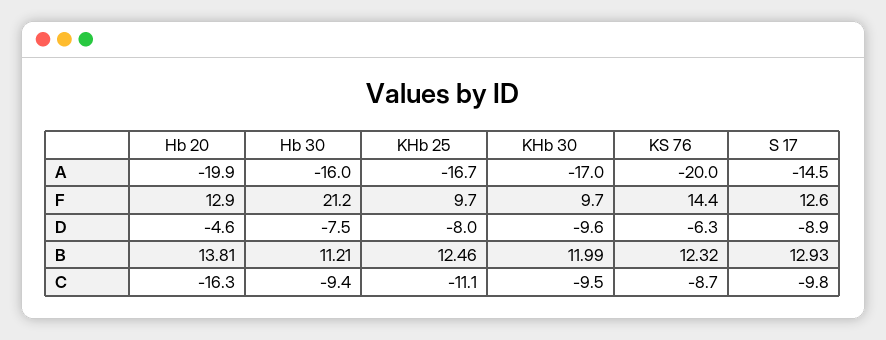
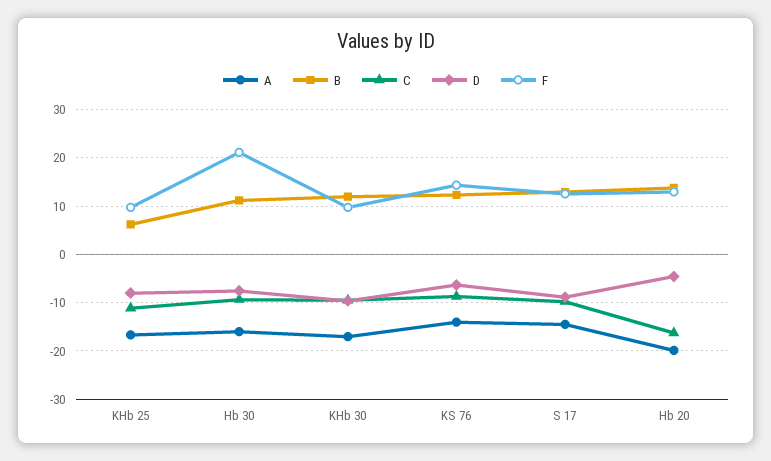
  {
    "A": {
      "Hb 20": -19.9,
      "Hb 30": -16,
      "KHb 25": -16.7,
      "KHb 30": -17,
-     "KS 76": -20,
+     "KS 76": -14,
      "S 17": -14.5
    },
    "F": {
      "Hb 20": 12.9,
      "Hb 30": 21.2,
      "KHb 25": 9.7,
      "KHb 30": 9.7,
      "KS 76": 14.4,
      "S 17": 12.6
    },
    "D": {
      "Hb 20": -4.6,
      "Hb 30": -7.5,
      "KHb 25": -8,
      "KHb 30": -9.6,
      "KS 76": -6.3,
      "S 17": -8.9
    },
    "B": {
      "Hb 20": 13.81,
      "Hb 30": 11.21,
-     "KHb 25": 12.46,
+     "KHb 25": 6,
      "KHb 30": 11.99,
      "KS 76": 12.32,
      "S 17": 12.93
    },
    "C": {
      "Hb 20": -16.3,
      "Hb 30": -9.4,
      "KHb 25": -11.1,
      "KHb 30": -9.5,
      "KS 76": -8.7,
      "S 17": -9.8
    }
  }

